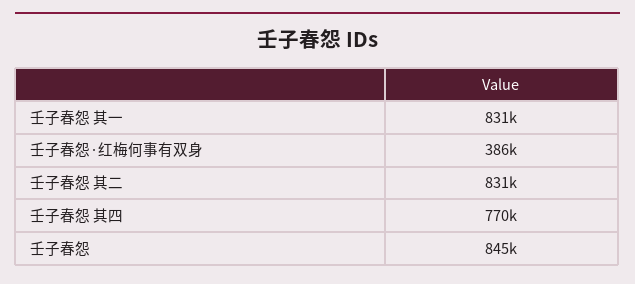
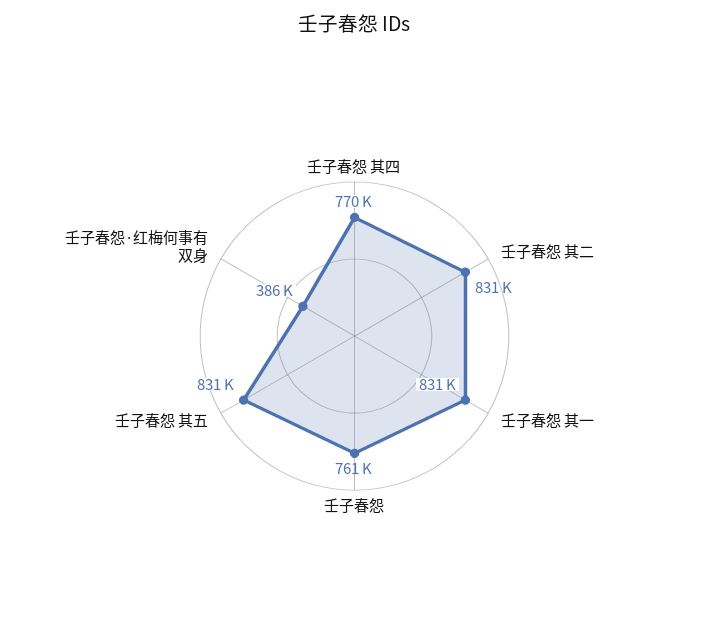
  {
    "壬子春怨 其一": 831000,
    "壬子春怨·红梅何事有双身": 386000,
    "壬子春怨 其二": 831000,
    "壬子春怨 其四": 770000,
-   "壬子春怨": 845000
+   "壬子春怨": 761000,
+   "壬子春怨 其五": 831000
  }

